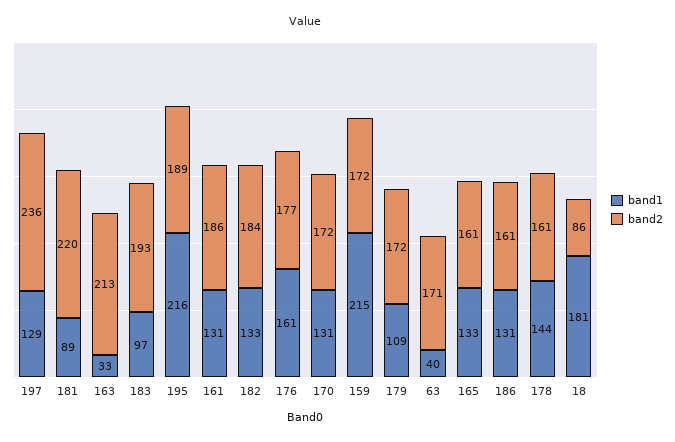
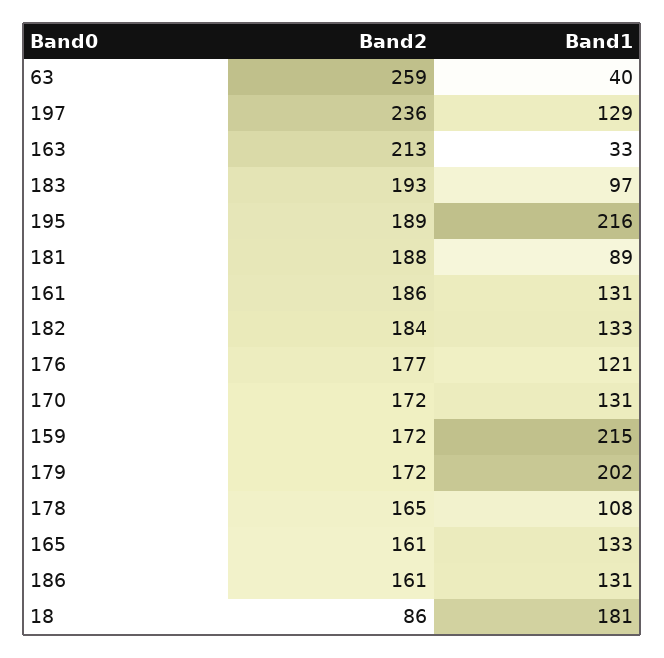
  {
    "band1": {
      "197": 129,
      "181": 89,
      "163": 33,
      "183": 97,
      "195": 216,
      "161": 131,
      "182": 133,
-     "176": 161,
+     "176": 121,
      "170": 131,
      "159": 215,
-     "179": 109,
+     "179": 202,
      "63": 40,
      "165": 133,
      "186": 131,
-     "178": 144,
+     "178": 108,
      "18": 181
    },
    "band2": {
      "197": 236,
-     "181": 220,
+     "181": 188,
      "163": 213,
      "183": 193,
      "195": 189,
      "161": 186,
      "182": 184,
      "176": 177,
      "170": 172,
      "159": 172,
      "179": 172,
-     "63": 171,
+     "63": 259,
      "165": 161,
      "186": 161,
-     "178": 161,
+     "178": 165,
      "18": 86
    }
  }

